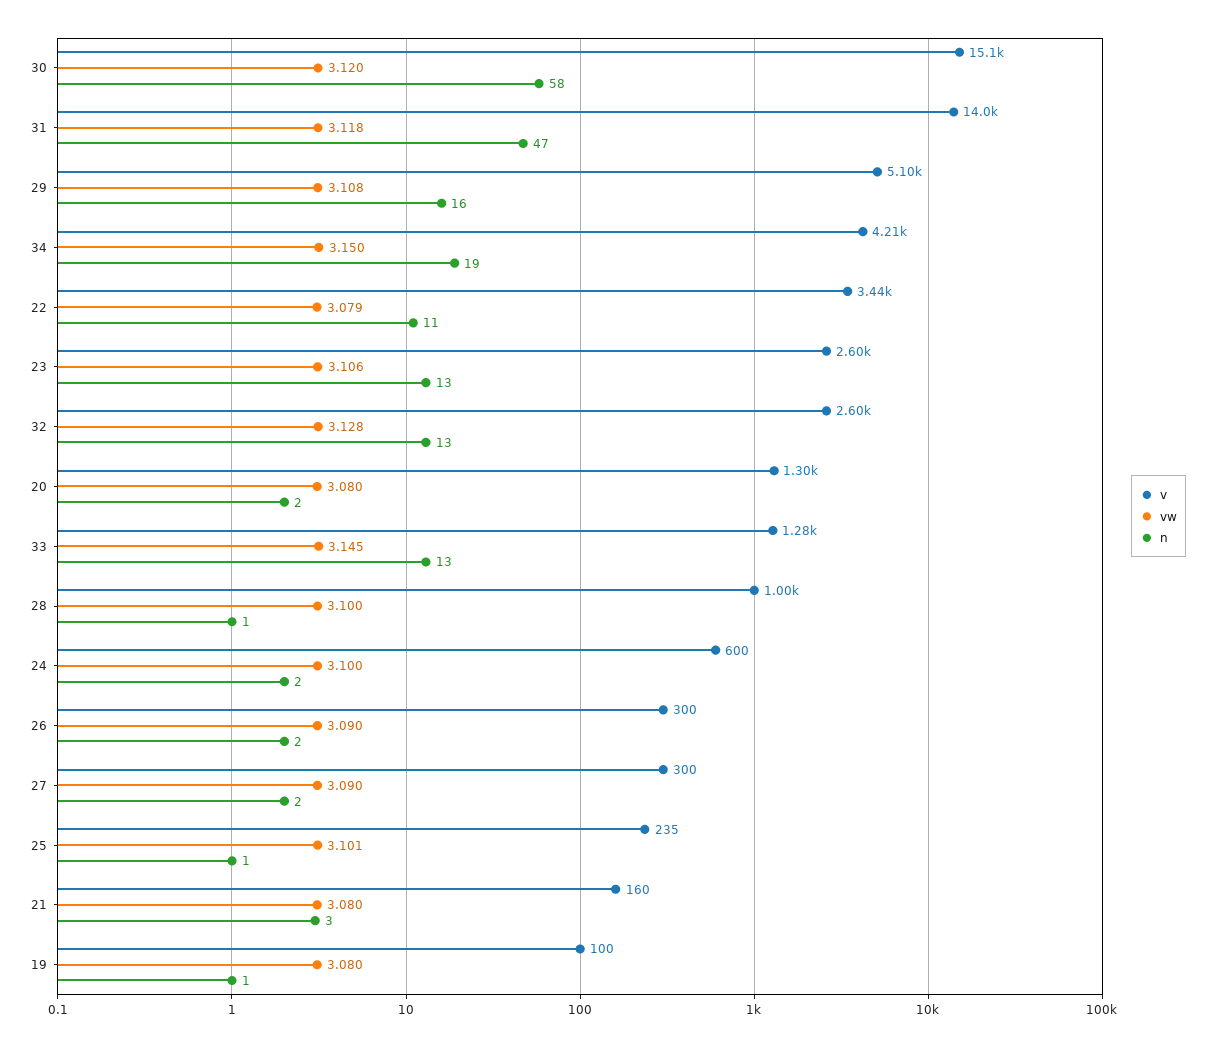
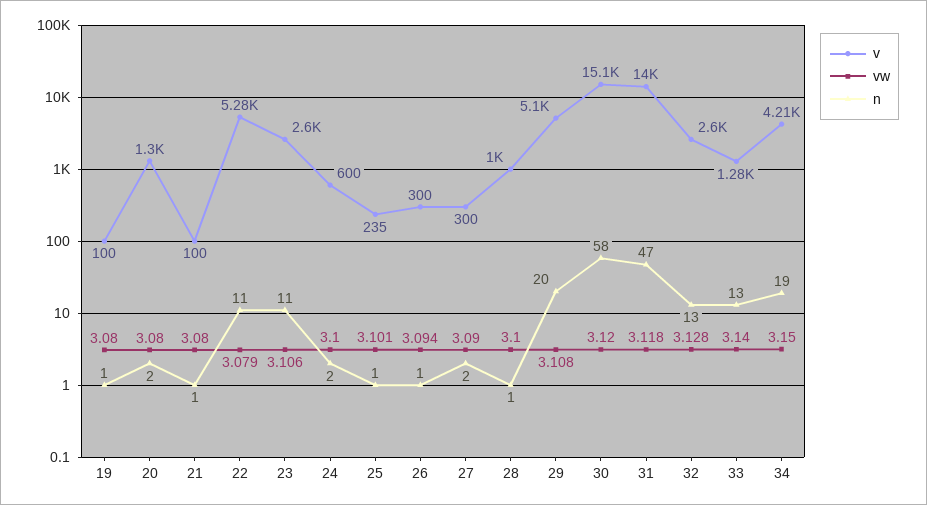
  {
    "v": {
      "30": 15100,
      "31": 14000,
      "29": 5100,
      "34": 4210,
-     "22": 3440,
+     "22": 5280,
      "23": 2600,
      "32": 2600,
      "20": 1300,
      "33": 1280,
      "28": 1000,
      "24": 600,
      "26": 300,
      "27": 300,
      "25": 235,
-     "21": 160,
+     "21": 100,
      "19": 100
    },
    "vw": {
      "30": 3.12,
      "31": 3.118,
      "29": 3.108,
      "34": 3.15,
      "22": 3.079,
      "23": 3.106,
      "32": 3.128,
      "20": 3.08,
-     "33": 3.145,
+     "33": 3.14,
      "28": 3.1,
      "24": 3.1,
-     "26": 3.09,
+     "26": 3.094,
      "27": 3.09,
      "25": 3.101,
      "21": 3.08,
      "19": 3.08
    },
    "n": {
      "30": 58,
      "31": 47,
-     "29": 16,
+     "29": 20,
      "34": 19,
      "22": 11,
-     "23": 13,
+     "23": 11,
      "32": 13,
      "20": 2,
      "33": 13,
      "28": 1,
      "24": 2,
-     "26": 2,
+     "26": 1,
      "27": 2,
      "25": 1,
-     "21": 3,
+     "21": 1,
      "19": 1
    }
  }

